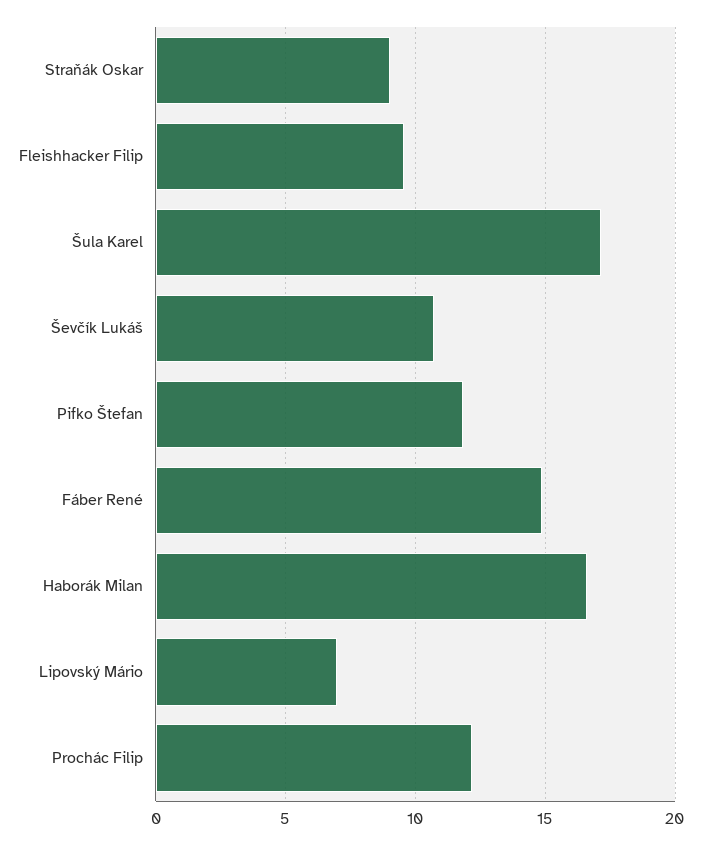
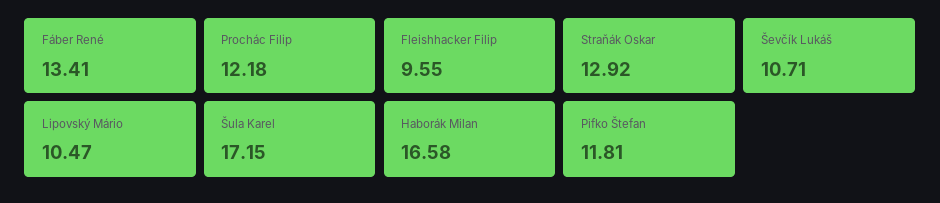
  {
-   "Straňák Oskar": 9,
+   "Straňák Oskar": 12.92,
    "Fleishhacker Filip": 9.55,
    "Šula Karel": 17.15,
    "Ševčík Lukáš": 10.71,
    "Pifko Štefan": 11.81,
-   "Fáber René": 15,
+   "Fáber René": 13.41,
    "Haborák Milan": 16.58,
-   "Lipovský Mário": 7,
+   "Lipovský Mário": 10.47,
    "Prochác Filip": 12.18
  }

